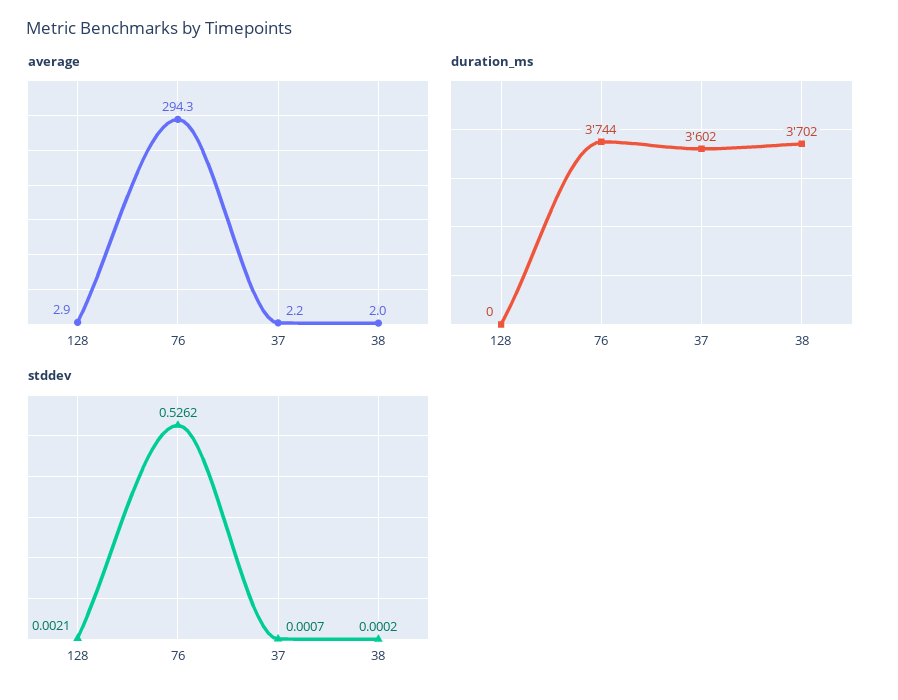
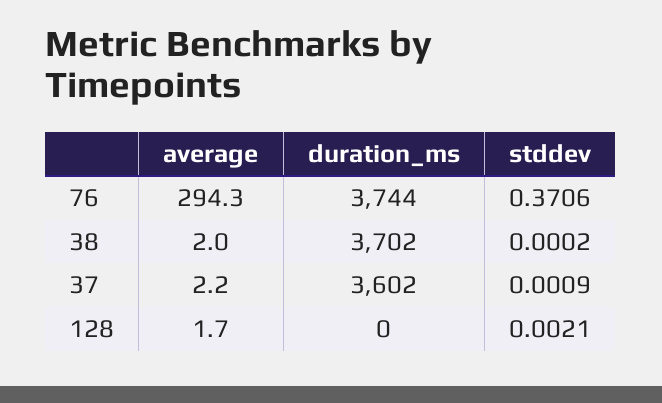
  {
    "average": {
-     "128": 2.9,
+     "128": 1.7,
      "76": 294.3,
      "37": 2.2,
      "38": 2
    },
    "duration_ms": {
      "128": 0,
      "76": 3744,
      "37": 3602,
      "38": 3702
    },
    "stddev": {
      "128": 0.0021,
-     "76": 0.5262,
+     "76": 0.3706,
-     "37": 0.0007,
+     "37": 0.0009,
      "38": 0.0002
    }
  }

